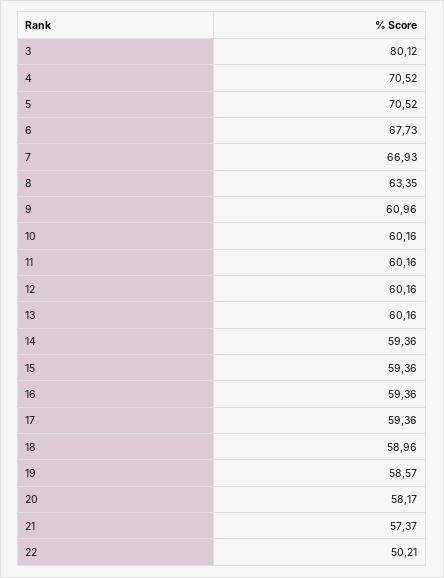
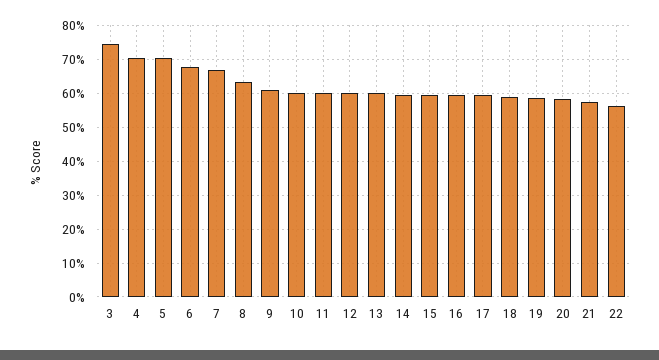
  {
-   "3": 80.12,
+   "3": 74,
    "4": 70.52,
    "5": 70.52,
    "6": 67.73,
    "7": 66.93,
    "8": 63.35,
    "9": 60.96,
    "10": 60.16,
    "11": 60.16,
    "12": 60.16,
    "13": 60.16,
    "14": 59.36,
    "15": 59.36,
    "16": 59.36,
    "17": 59.36,
    "18": 58.96,
    "19": 58.57,
    "20": 58.17,
    "21": 57.37,
-   "22": 50.21
+   "22": 56
  }

